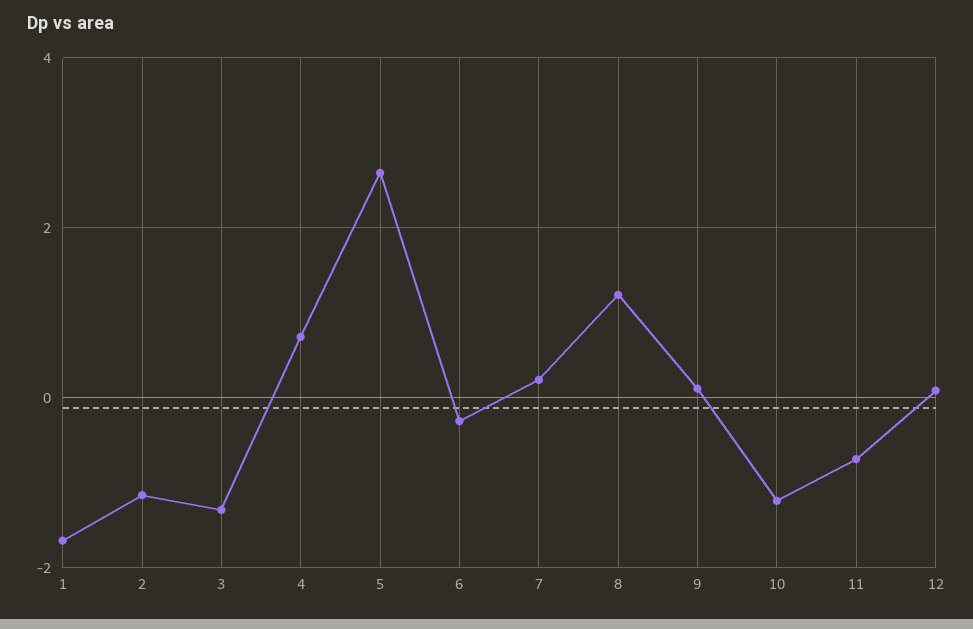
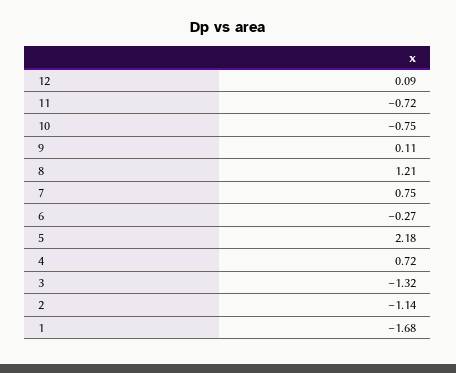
  {
    "1": -1.68,
    "2": -1.14,
    "3": -1.32,
    "4": 0.72,
-   "5": 2.6,
+   "5": 2.18,
    "6": -0.27,
-   "7": 0.2,
+   "7": 0.75,
    "8": 1.21,
    "9": 0.11,
-   "10": -1.2,
+   "10": -0.75,
    "11": -0.72,
    "12": 0.09
  }

